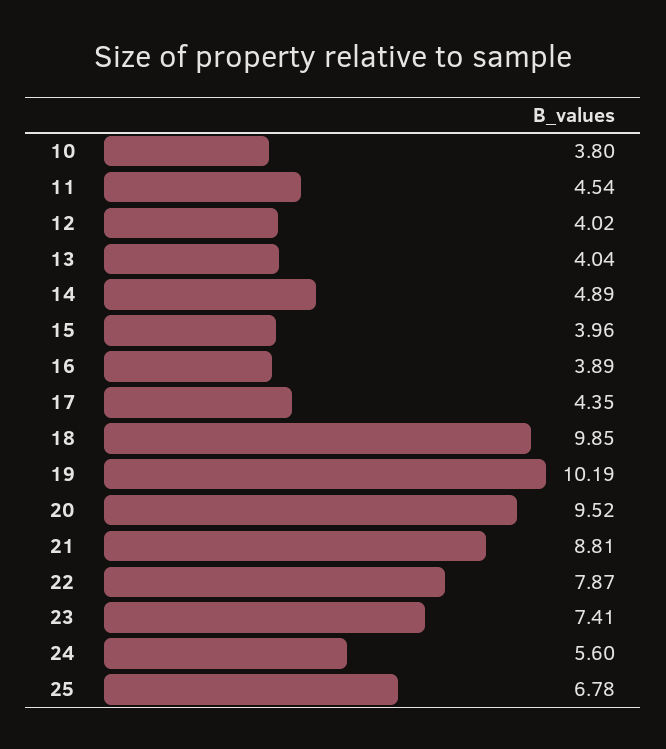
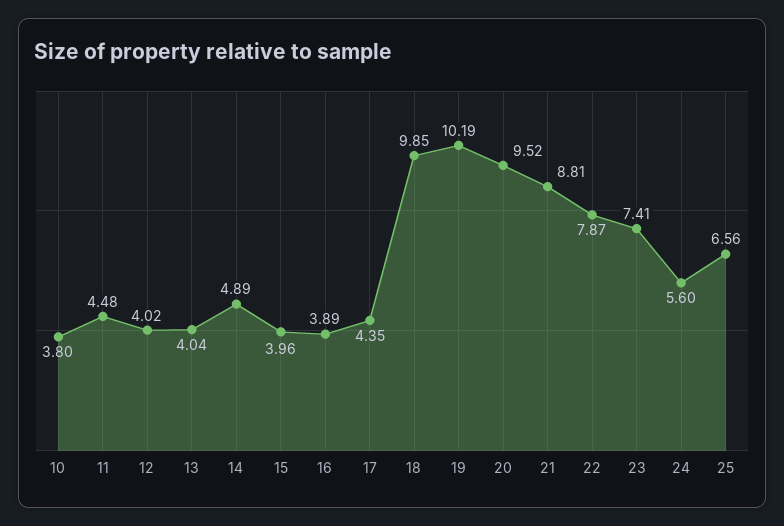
  {
    "10": 3.8,
-   "11": 4.54,
+   "11": 4.48,
    "12": 4.02,
    "13": 4.04,
    "14": 4.89,
    "15": 3.96,
    "16": 3.89,
    "17": 4.35,
    "18": 9.85,
    "19": 10.19,
    "20": 9.52,
    "21": 8.81,
    "22": 7.87,
    "23": 7.41,
    "24": 5.6,
-   "25": 6.78
+   "25": 6.56
  }

